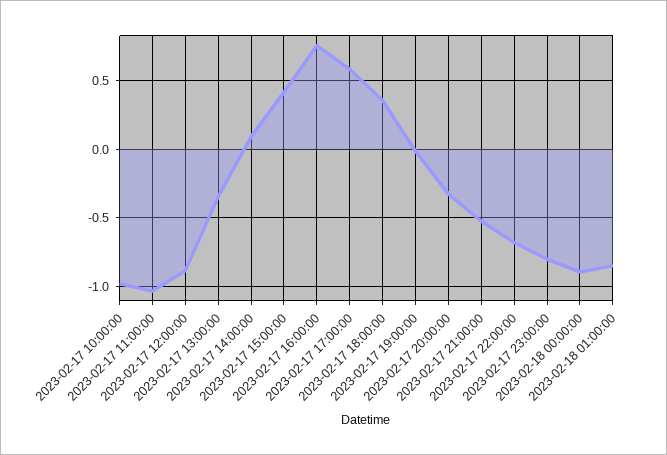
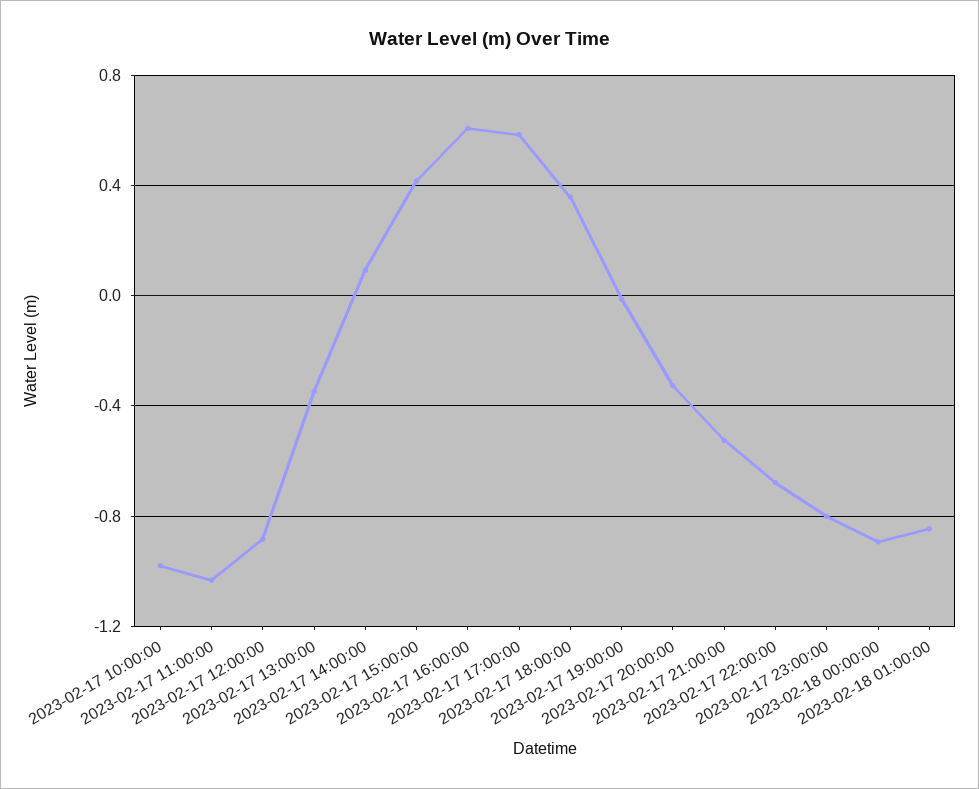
  {
    "2023-02-17 10:00:00": -1,
    "2023-02-17 11:00:00": -1.05,
    "2023-02-17 12:00:00": -0.9,
    "2023-02-17 13:00:00": -0.35,
    "2023-02-17 14:00:00": 0.1,
    "2023-02-17 15:00:00": 0.4,
-   "2023-02-17 16:00:00": 0.75,
+   "2023-02-17 16:00:00": 0.6,
    "2023-02-17 17:00:00": 0.6,
    "2023-02-17 18:00:00": 0.35,
    "2023-02-17 19:00:00": 0,
    "2023-02-17 20:00:00": -0.35,
    "2023-02-17 21:00:00": -0.55,
    "2023-02-17 22:00:00": -0.7,
    "2023-02-17 23:00:00": -0.8,
    "2023-02-18 00:00:00": -0.9,
    "2023-02-18 01:00:00": -0.85
  }

